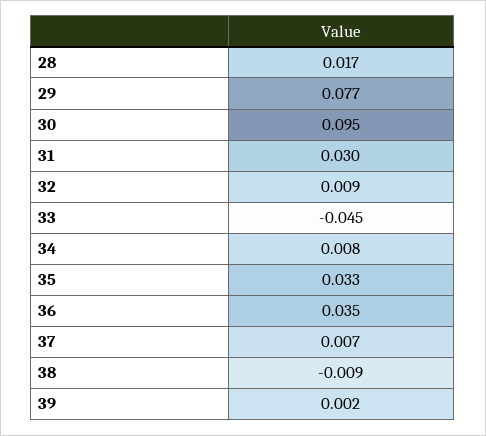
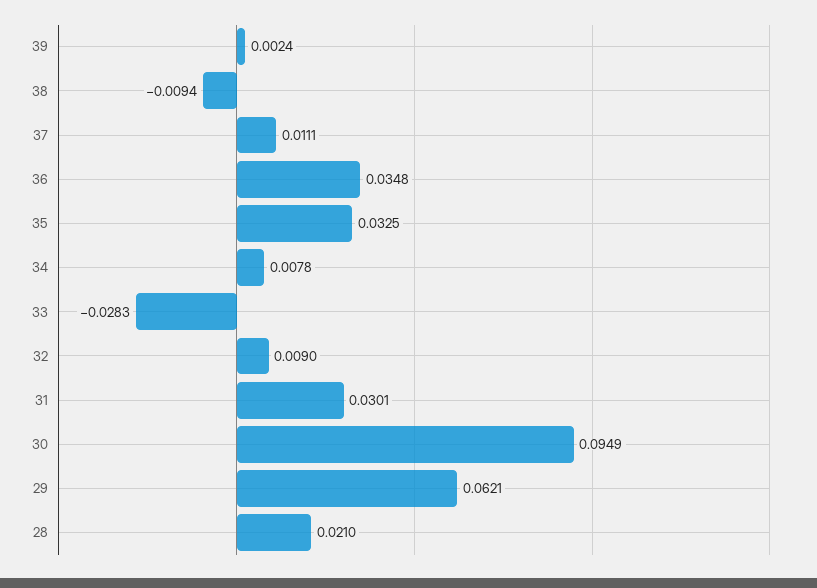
  {
-   "28": 0.017,
+   "28": 0.021,
-   "29": 0.077,
+   "29": 0.0621,
    "30": 0.0949,
    "31": 0.0301,
    "32": 0.009,
-   "33": -0.045,
+   "33": -0.0283,
    "34": 0.0078,
    "35": 0.0325,
    "36": 0.0348,
-   "37": 0.007,
+   "37": 0.0111,
    "38": -0.0094,
    "39": 0.0024
  }

